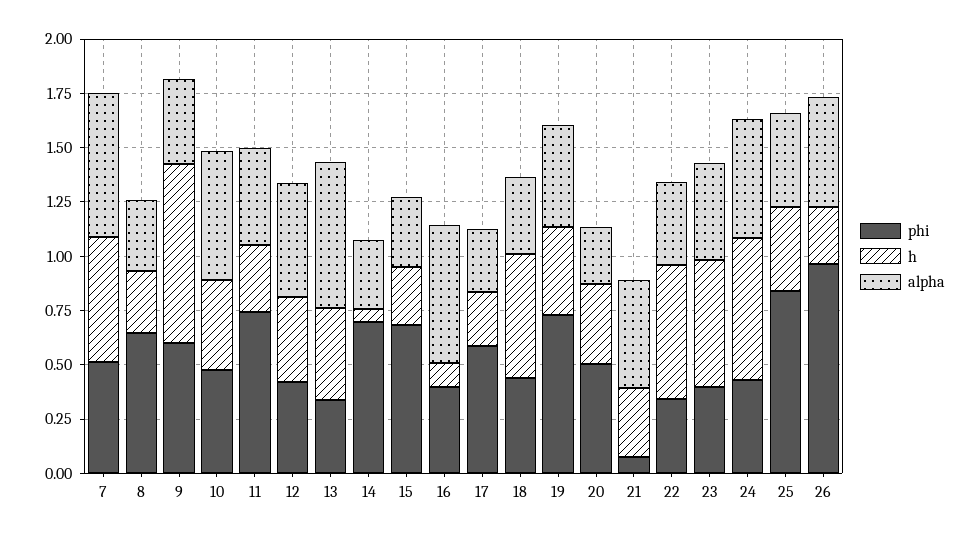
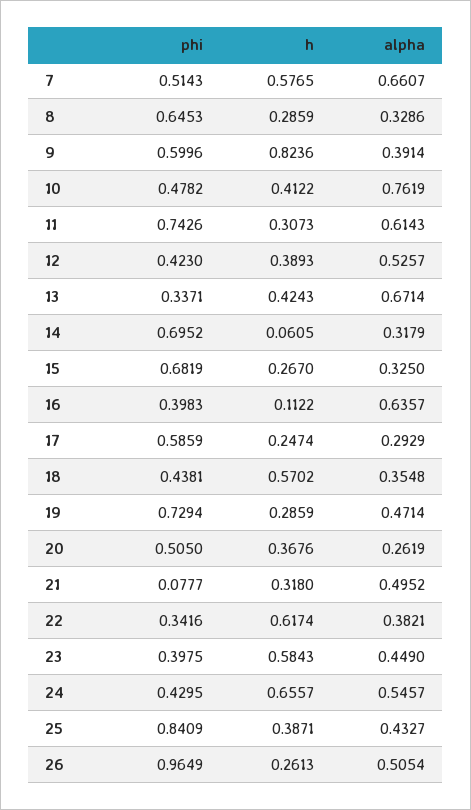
  {
    "phi": {
      "7": 0.5143,
      "8": 0.6453,
      "9": 0.5996,
      "10": 0.4782,
      "11": 0.7426,
      "12": 0.423,
      "13": 0.3371,
      "14": 0.6952,
      "15": 0.6819,
      "16": 0.3983,
      "17": 0.5859,
      "18": 0.4381,
      "19": 0.7294,
      "20": 0.505,
      "21": 0.0777,
      "22": 0.3416,
      "23": 0.3975,
      "24": 0.4295,
      "25": 0.8409,
      "26": 0.9649
    },
    "h": {
      "7": 0.5765,
      "8": 0.2859,
      "9": 0.8236,
      "10": 0.4122,
      "11": 0.3073,
      "12": 0.3893,
      "13": 0.4243,
      "14": 0.0605,
      "15": 0.267,
      "16": 0.1122,
      "17": 0.2474,
      "18": 0.5702,
-     "19": 0.4,
+     "19": 0.2859,
      "20": 0.3676,
      "21": 0.318,
      "22": 0.6174,
      "23": 0.5843,
      "24": 0.6557,
      "25": 0.3871,
      "26": 0.2613
    },
    "alpha": {
      "7": 0.6607,
      "8": 0.3286,
      "9": 0.3914,
-     "10": 0.6,
+     "10": 0.7619,
-     "11": 0.45,
+     "11": 0.6143,
      "12": 0.5257,
      "13": 0.6714,
      "14": 0.3179,
      "15": 0.325,
      "16": 0.6357,
      "17": 0.2929,
      "18": 0.3548,
      "19": 0.4714,
      "20": 0.2619,
      "21": 0.4952,
      "22": 0.3821,
      "23": 0.449,
      "24": 0.5457,
      "25": 0.4327,
      "26": 0.5054
    }
  }

